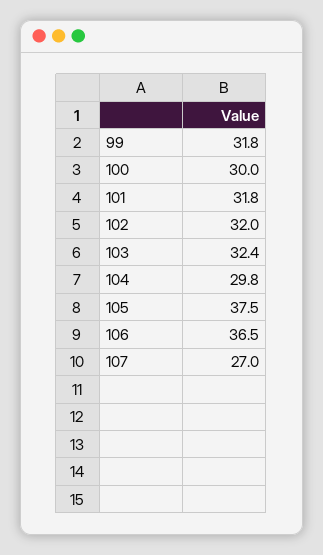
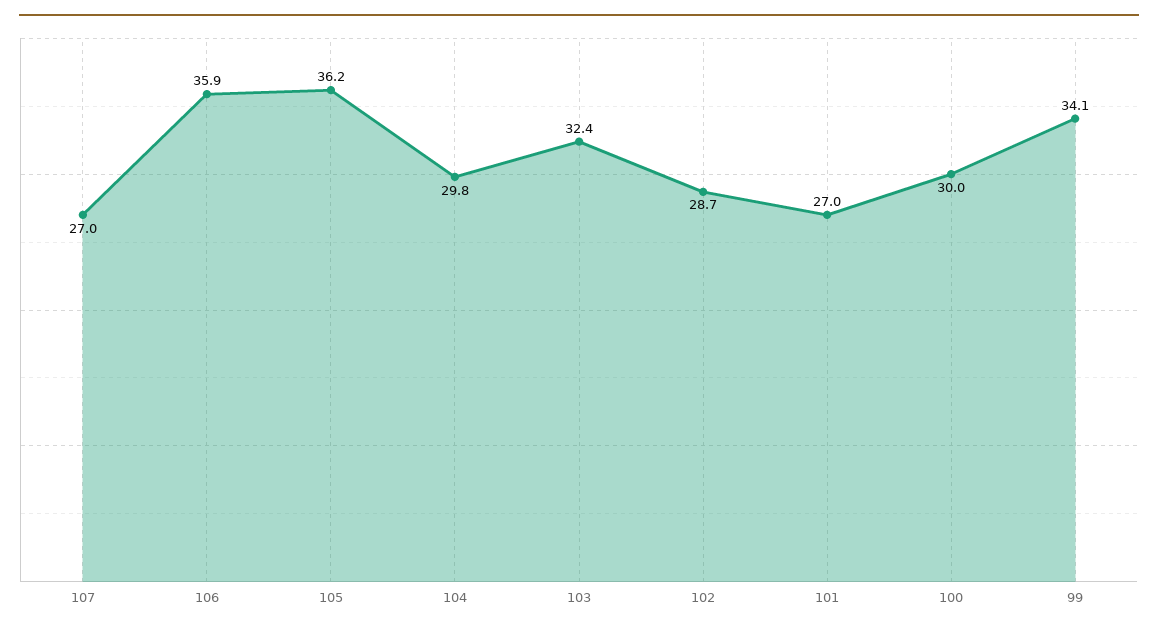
  {
-   "99": 31.8,
+   "99": 34.1,
    "100": 30,
-   "101": 31.8,
+   "101": 27,
-   "102": 32,
+   "102": 28.7,
    "103": 32.4,
    "104": 29.8,
-   "105": 37.5,
+   "105": 36.2,
-   "106": 36.5,
+   "106": 35.9,
    "107": 27
  }

